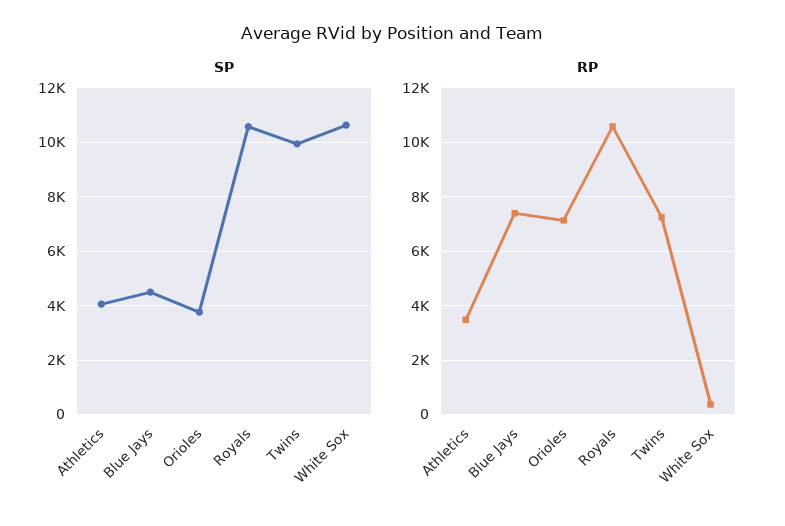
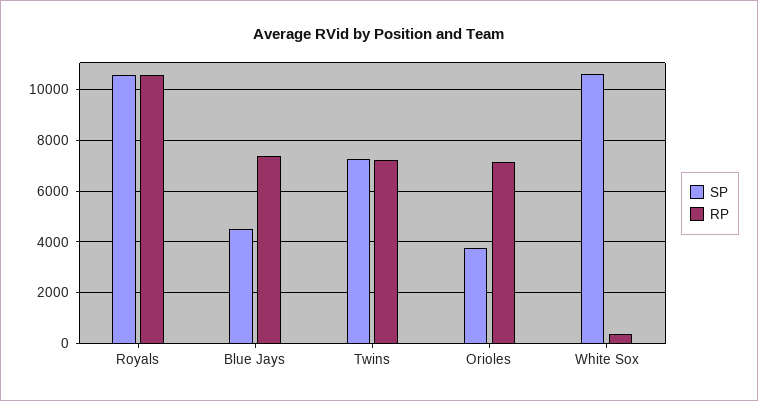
  {
    "SP": {
-     "Athletics": 4000,
      "Blue Jays": 4500,
      "Orioles": 3750,
      "Royals": 10500,
-     "Twins": 10000,
+     "Twins": 7250,
      "White Sox": 10750
    },
    "RP": {
-     "Athletics": 3500,
      "Blue Jays": 7500,
      "Orioles": 7250,
      "Royals": 10500,
      "Twins": 7250,
      "White Sox": 250
    }
  }

